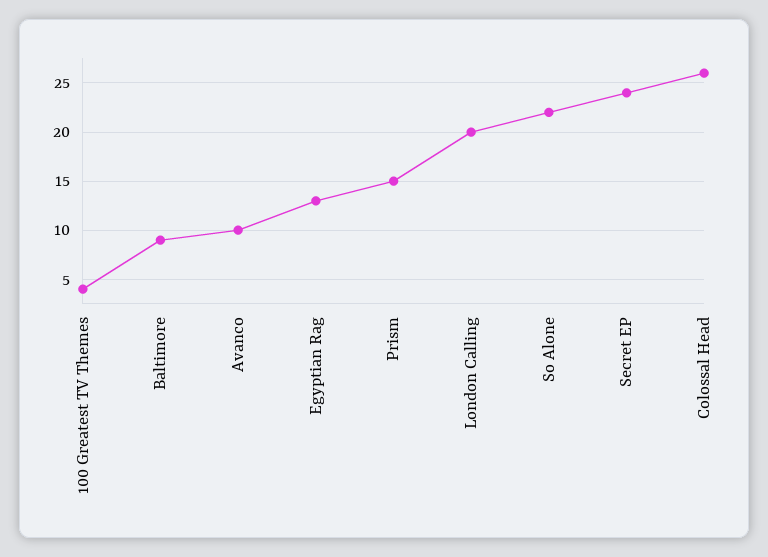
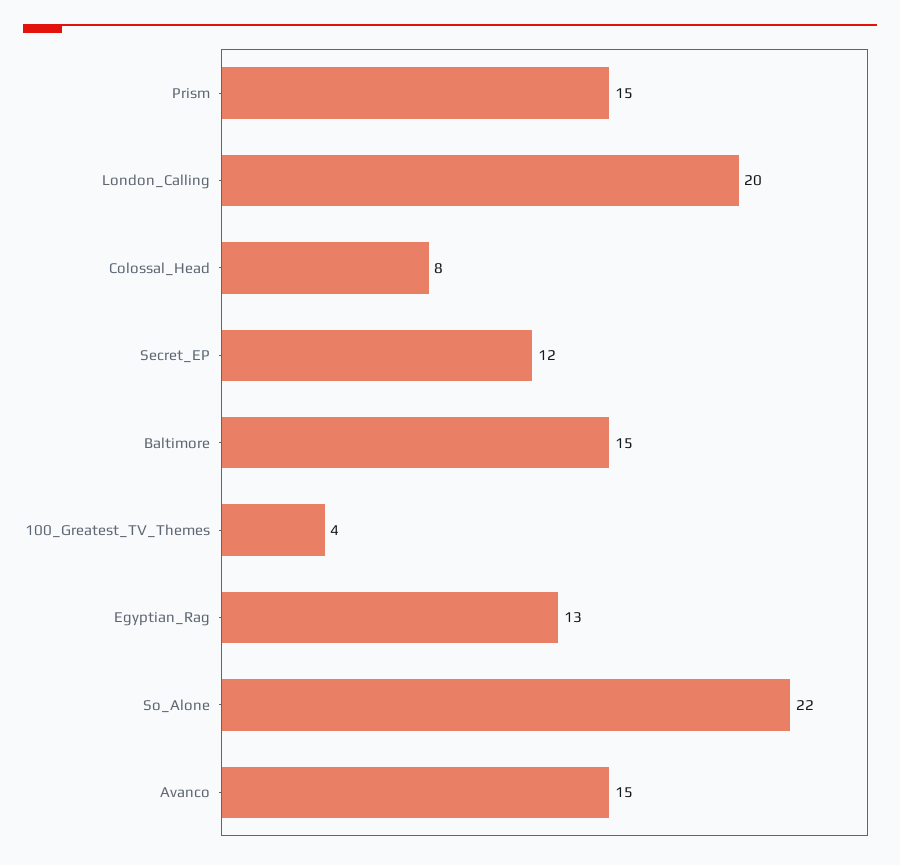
  {
    "100 Greatest TV Themes": 4,
-   "Baltimore": 9,
+   "Baltimore": 15,
-   "Avanco": 10,
+   "Avanco": 15,
    "Egyptian Rag": 13,
    "Prism": 15,
    "London Calling": 20,
    "So Alone": 22,
-   "Secret EP": 24,
+   "Secret EP": 12,
-   "Colossal Head": 26
+   "Colossal Head": 8
  }

